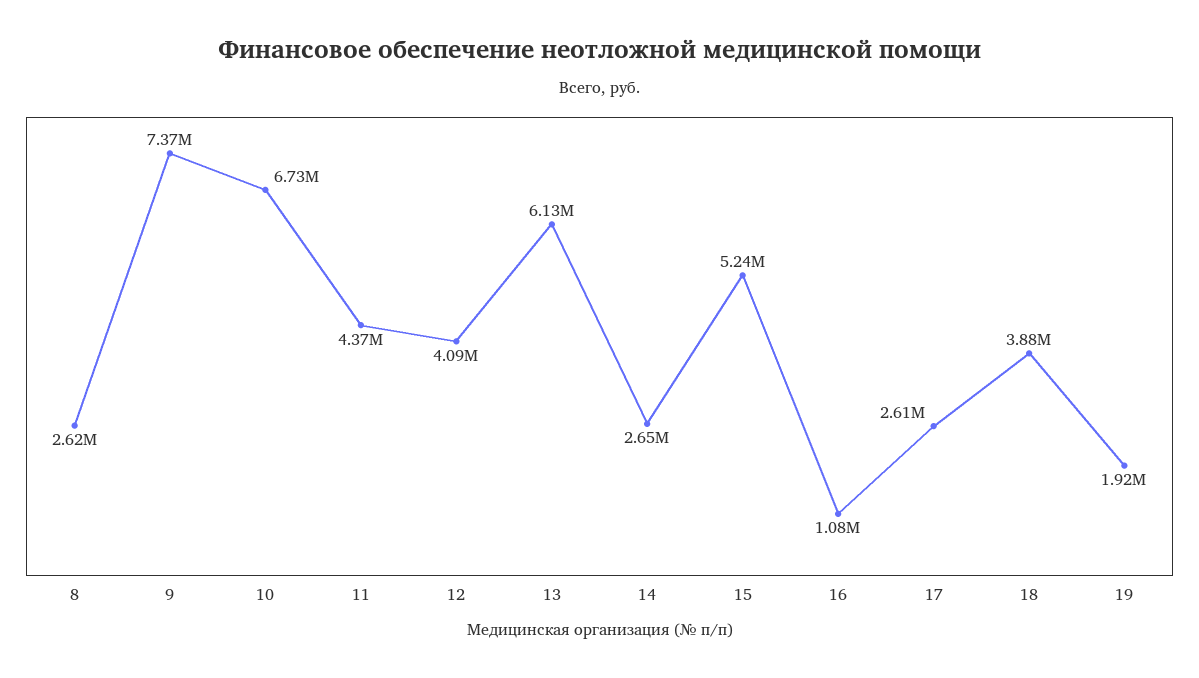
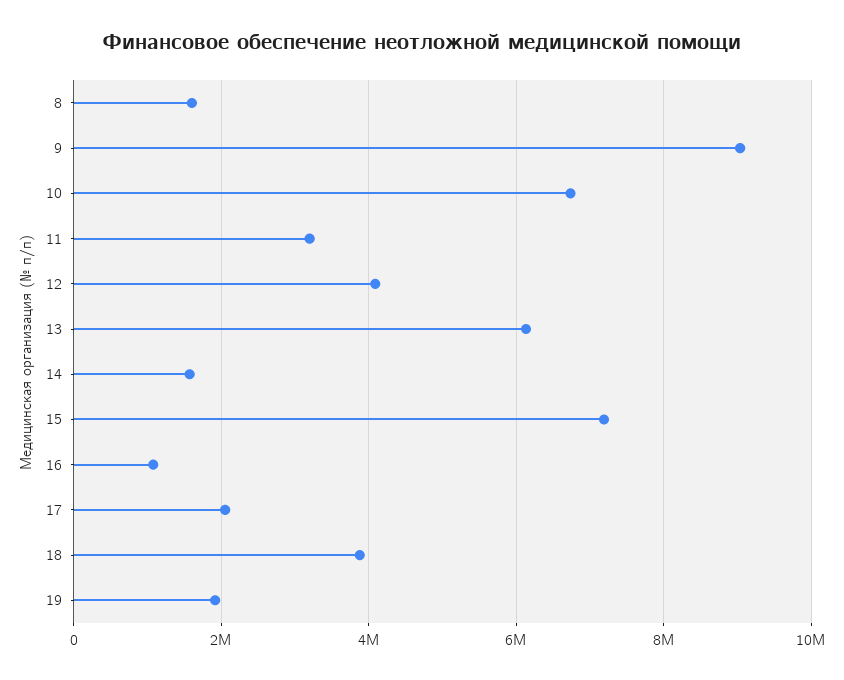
  {
-   "8": 2620000,
+   "8": 1600000,
-   "9": 7370000,
+   "9": 9000000,
    "10": 6730000,
-   "11": 4370000,
+   "11": 3200000,
    "12": 4090000,
    "13": 6130000,
-   "14": 2650000,
+   "14": 1600000,
-   "15": 5240000,
+   "15": 7200000,
    "16": 1080000,
-   "17": 2610000,
+   "17": 2000000,
    "18": 3880000,
    "19": 1920000
  }

